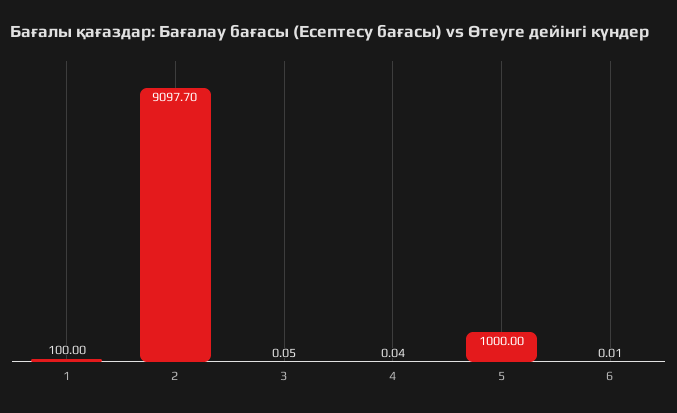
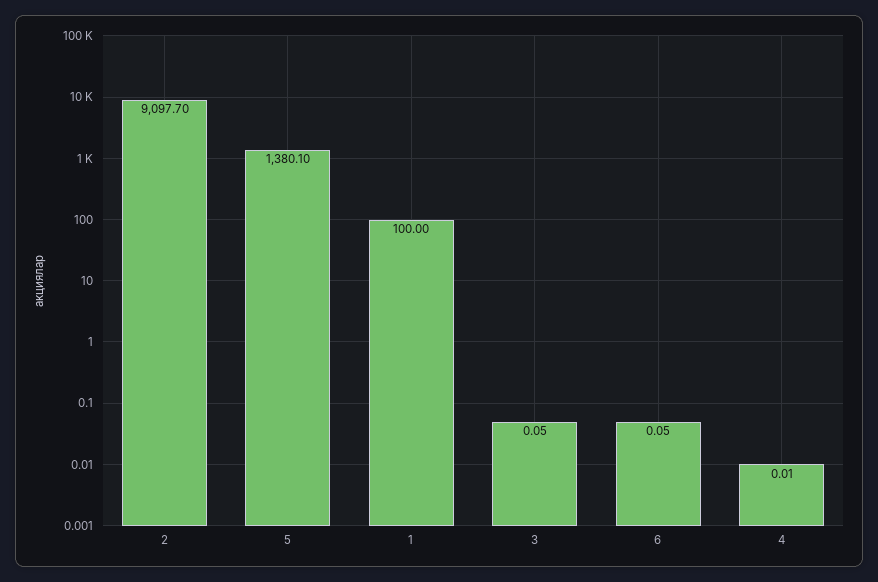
  {
    "1": 100,
    "2": 9097.7,
    "3": 0.05,
-   "4": 0.04,
+   "4": 0.01,
-   "5": 1000,
+   "5": 1380.1,
-   "6": 0.01
+   "6": 0.05
  }

